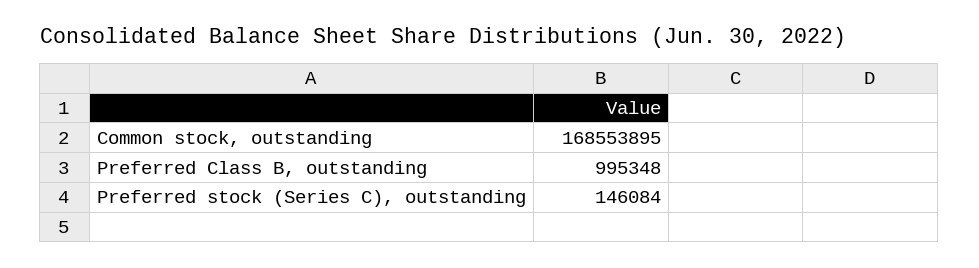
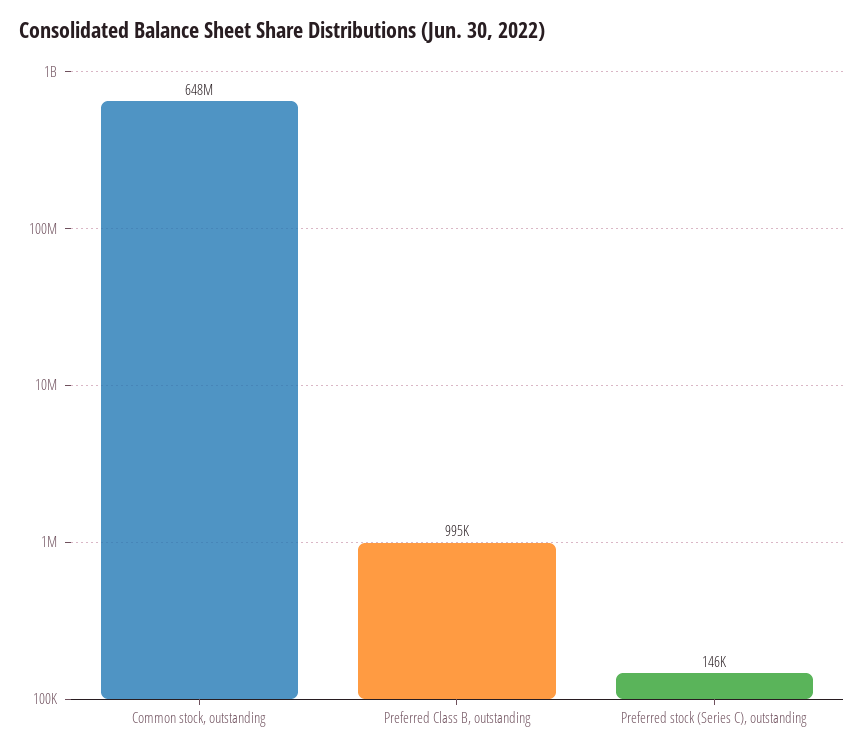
  {
-   "Common stock, outstanding": 168553895,
+   "Common stock, outstanding": 648000000,
    "Preferred Class B, outstanding": 995348,
    "Preferred stock (Series C), outstanding": 146084
  }

